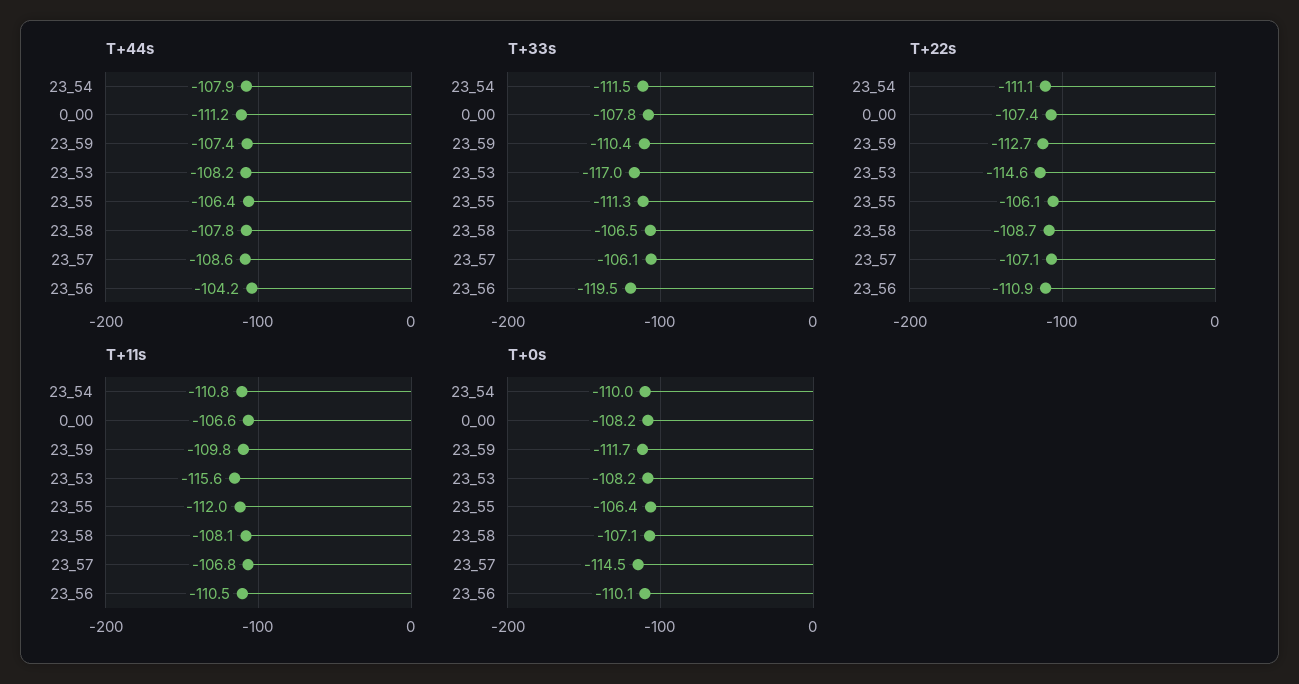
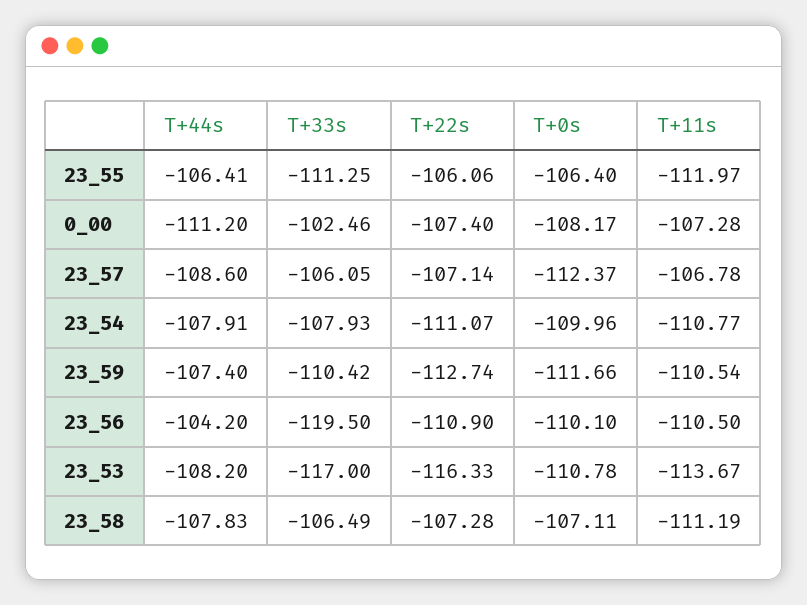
  {
    "T+44s": {
      "23_54": -107.91,
      "0_00": -111.2,
      "23_59": -107.4,
      "23_53": -108.2,
      "23_55": -106.41,
      "23_58": -107.83,
      "23_57": -108.6,
      "23_56": -104.2
    },
    "T+33s": {
-     "23_54": -111.5,
+     "23_54": -107.93,
-     "0_00": -107.8,
+     "0_00": -102.46,
      "23_59": -110.42,
      "23_53": -117,
      "23_55": -111.25,
      "23_58": -106.49,
      "23_57": -106.05,
      "23_56": -119.5
    },
    "T+22s": {
      "23_54": -111.07,
      "0_00": -107.4,
      "23_59": -112.74,
-     "23_53": -114.6,
+     "23_53": -116.33,
      "23_55": -106.06,
-     "23_58": -108.7,
+     "23_58": -107.28,
      "23_57": -107.14,
      "23_56": -110.9
    },
    "T+11s": {
      "23_54": -110.77,
-     "0_00": -106.6,
+     "0_00": -107.28,
-     "23_59": -109.8,
+     "23_59": -110.54,
-     "23_53": -115.6,
+     "23_53": -113.67,
      "23_55": -111.97,
-     "23_58": -108.1,
+     "23_58": -111.19,
      "23_57": -106.78,
      "23_56": -110.5
    },
    "T+0s": {
      "23_54": -109.96,
      "0_00": -108.17,
      "23_59": -111.66,
-     "23_53": -108.2,
+     "23_53": -110.78,
      "23_55": -106.4,
      "23_58": -107.11,
-     "23_57": -114.5,
+     "23_57": -112.37,
      "23_56": -110.1
    }
  }

